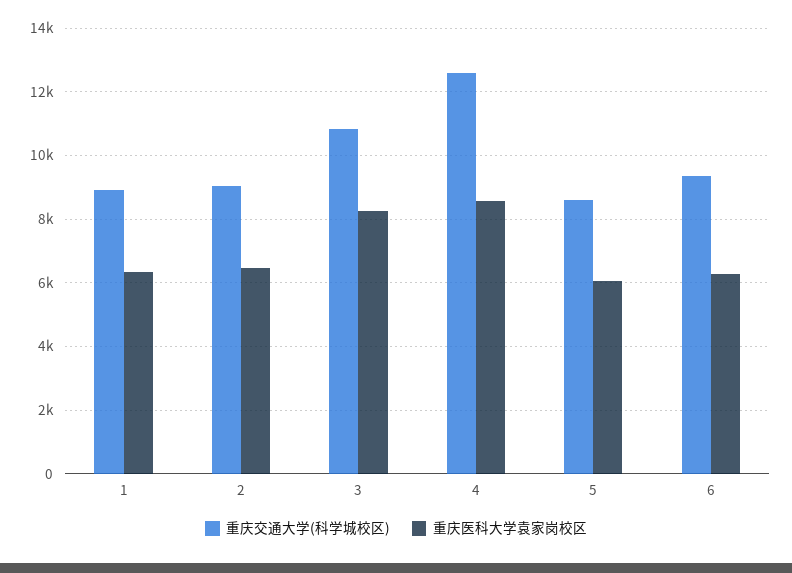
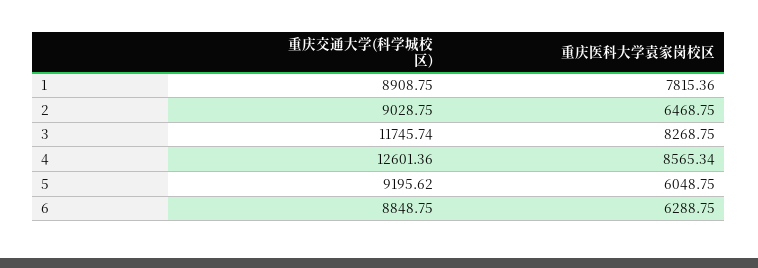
  {
    "重庆交通大学(科学城校区)": {
      "1": 8908.75,
      "2": 9028.75,
-     "3": 10800,
+     "3": 11745.74,
      "4": 12601.36,
-     "5": 8600,
+     "5": 9195.62,
-     "6": 9400
+     "6": 8848.75
    },
    "重庆医科大学袁家岗校区": {
-     "1": 6400,
+     "1": 7815.36,
      "2": 6468.75,
      "3": 8268.75,
      "4": 8565.34,
      "5": 6048.75,
      "6": 6288.75
    }
  }

